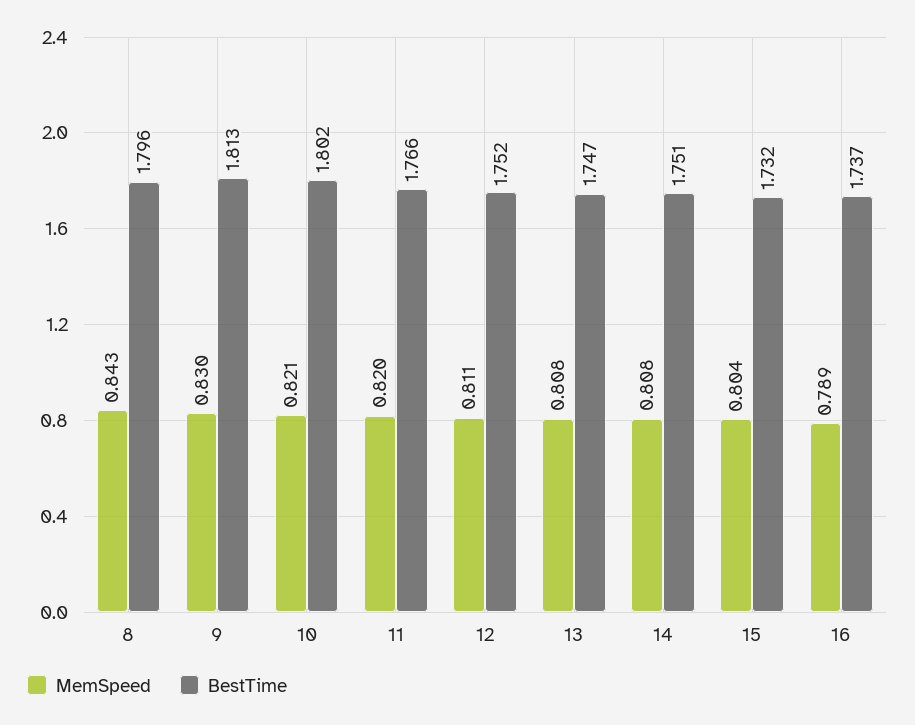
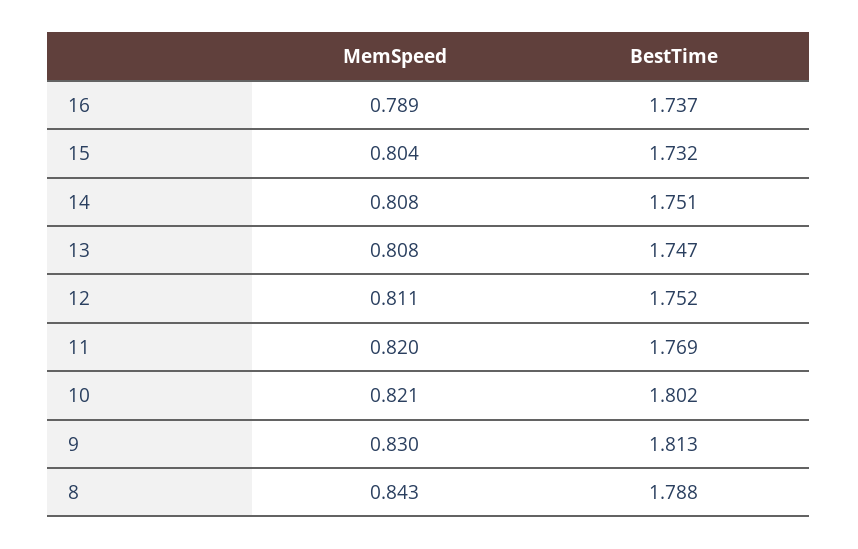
  {
    "MemSpeed": {
      "8": 0.843,
      "9": 0.83,
      "10": 0.821,
      "11": 0.82,
      "12": 0.811,
      "13": 0.808,
      "14": 0.808,
      "15": 0.804,
      "16": 0.789
    },
    "BestTime": {
-     "8": 1.796,
+     "8": 1.788,
      "9": 1.813,
      "10": 1.802,
-     "11": 1.766,
+     "11": 1.769,
      "12": 1.752,
      "13": 1.747,
      "14": 1.751,
      "15": 1.732,
      "16": 1.737
    }
  }

